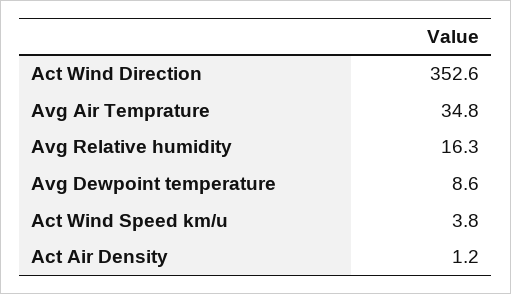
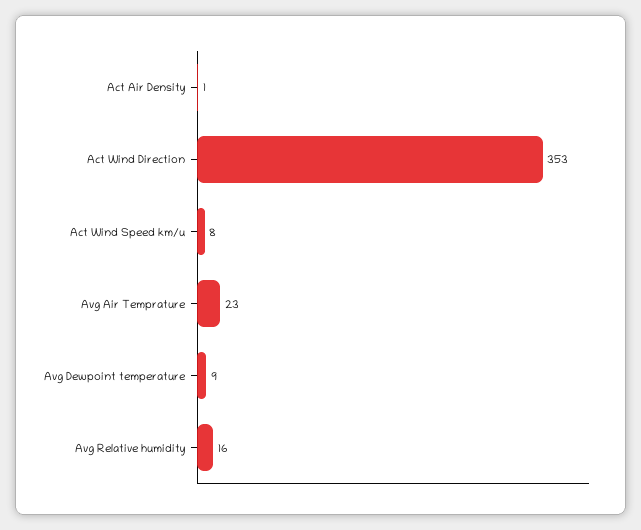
  {
    "Act Wind Direction": 352.6,
-   "Avg Air Temprature": 34.8,
+   "Avg Air Temprature": 23,
    "Avg Relative humidity": 16.3,
    "Avg Dewpoint temperature": 8.6,
-   "Act Wind Speed km/u": 3.8,
+   "Act Wind Speed km/u": 8,
    "Act Air Density": 1.2
  }

